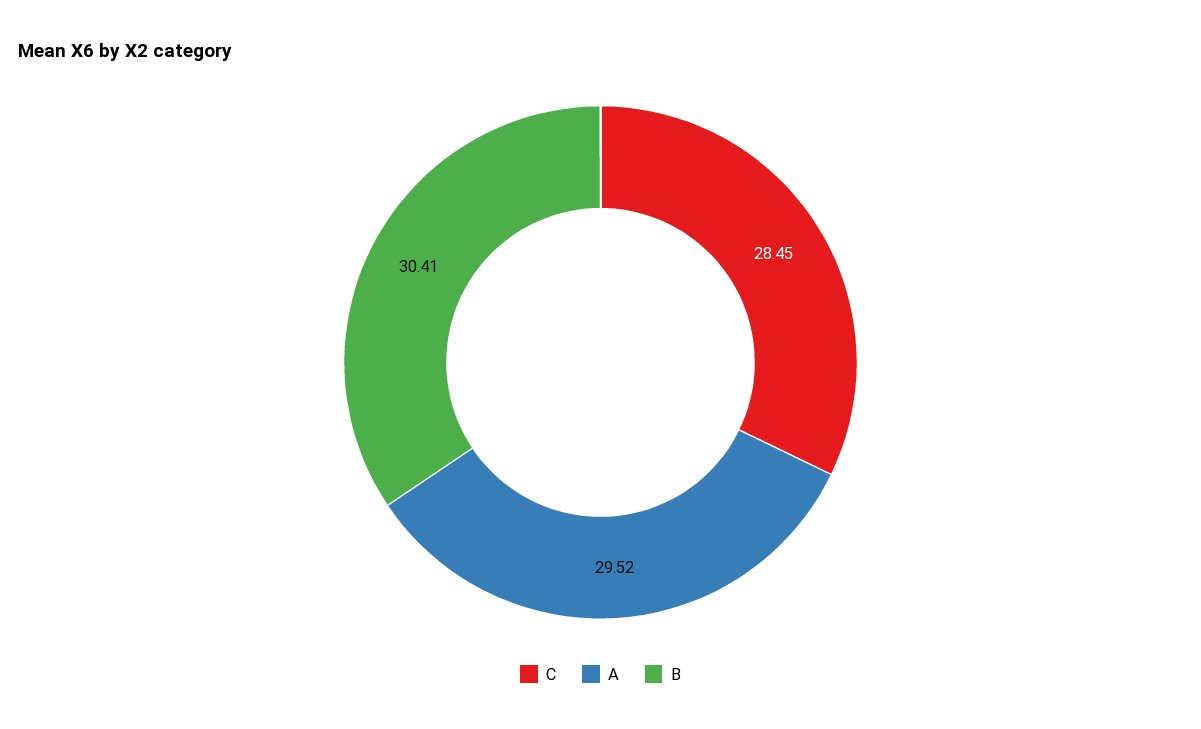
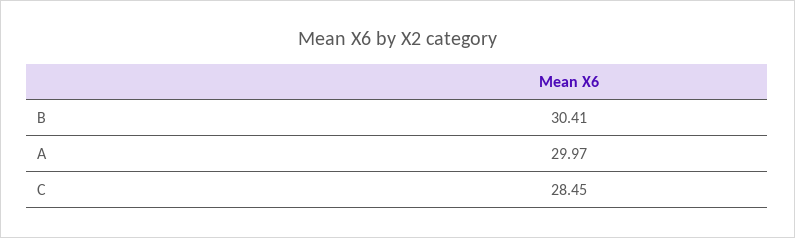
  {
    "C": 28.45,
-   "A": 29.52,
+   "A": 29.97,
    "B": 30.41
  }

